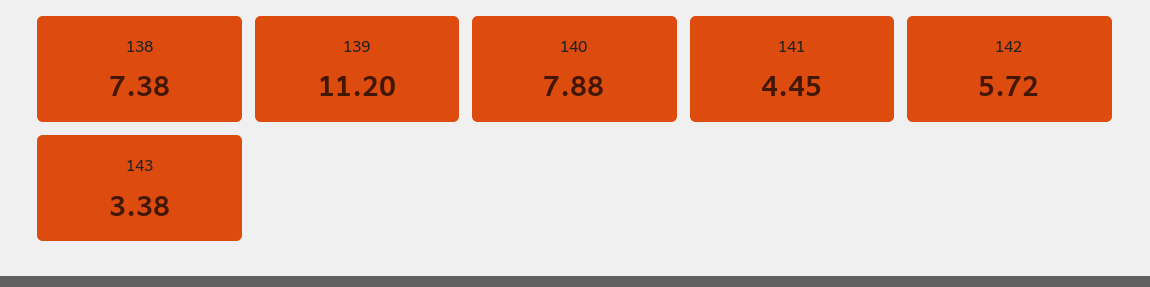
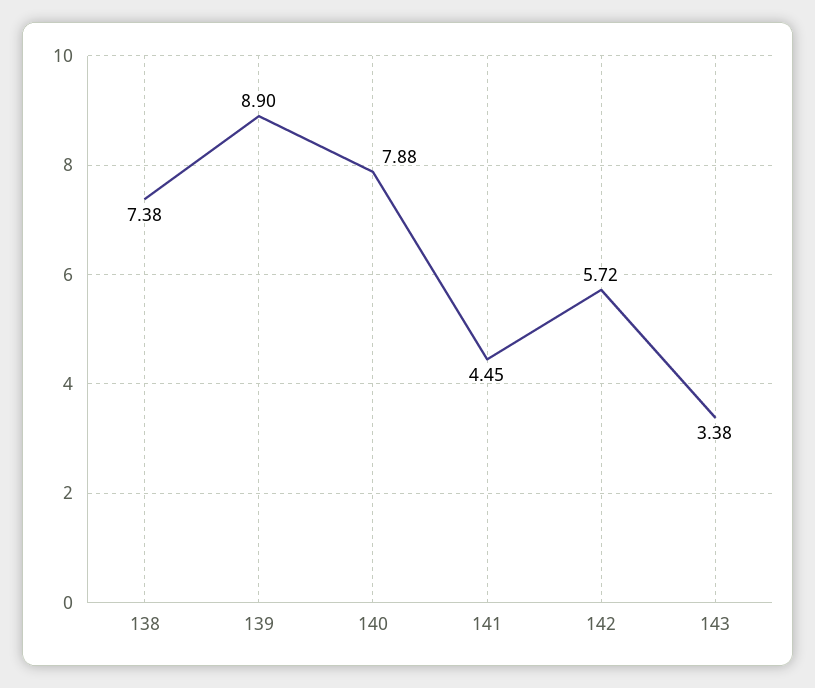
  {
    "138": 7.38,
-   "139": 11.2,
+   "139": 8.9,
    "140": 7.88,
    "141": 4.45,
    "142": 5.72,
    "143": 3.38
  }

